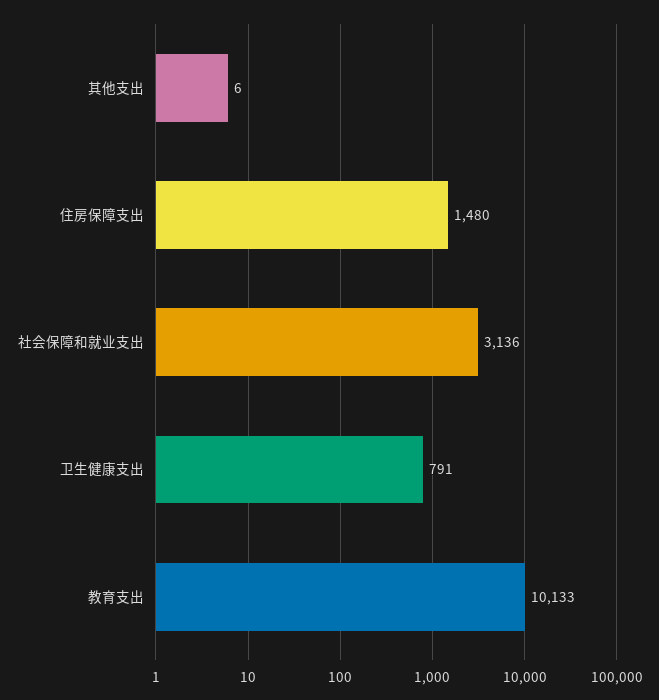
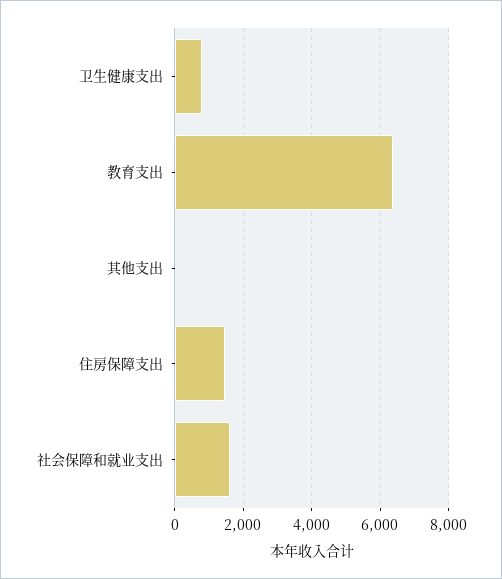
  {
    "其他支出": 6,
    "住房保障支出": 1480,
-   "社会保障和就业支出": 3136,
+   "社会保障和就业支出": 1600,
    "卫生健康支出": 791,
-   "教育支出": 10133
+   "教育支出": 6400
  }

